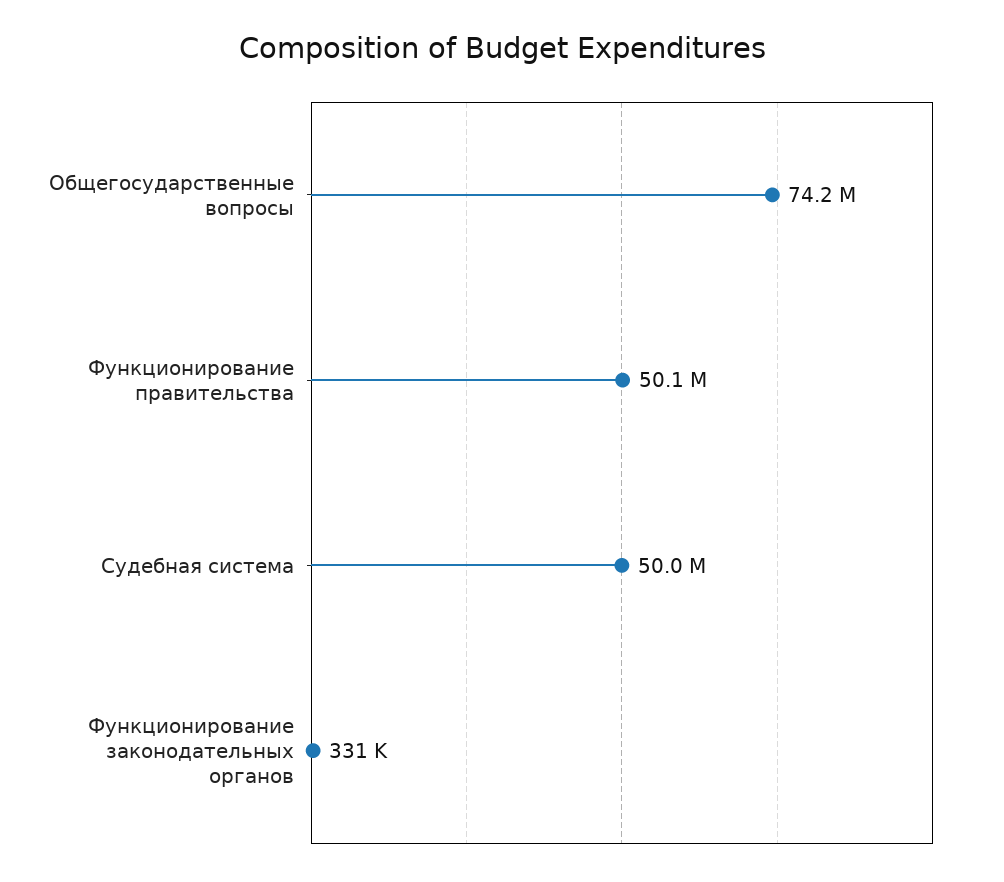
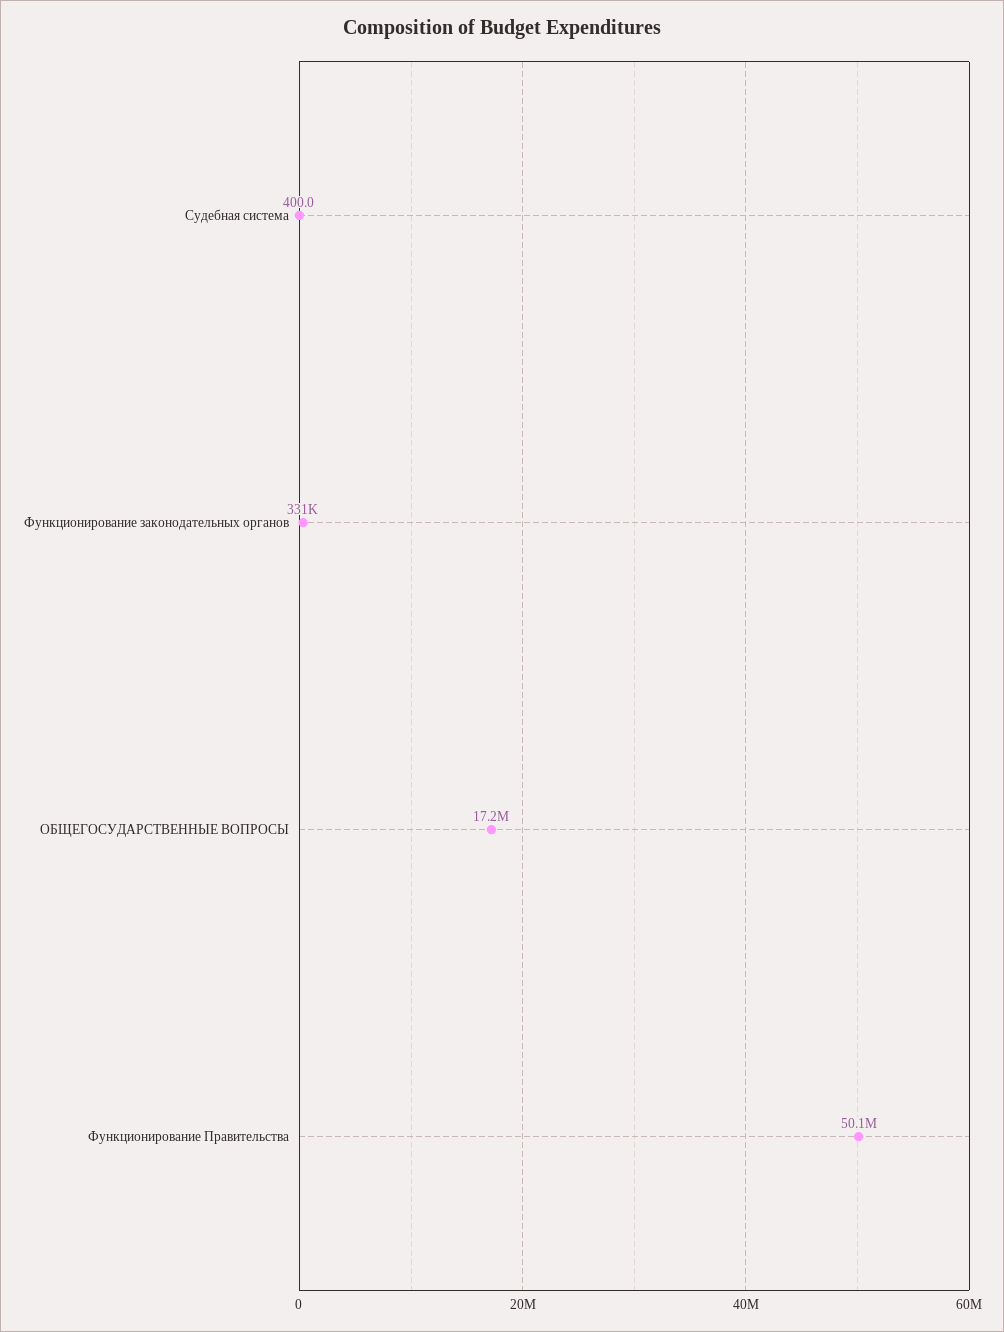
  {
-   "Общегосударственные вопросы": 74200000,
+   "Общегосударственные вопросы": 17200000,
    "Функционирование правительства": 50100000,
-   "Судебная система": 50000000,
+   "Судебная система": 400,
    "Функционирование законодательных органов": 331000
  }

